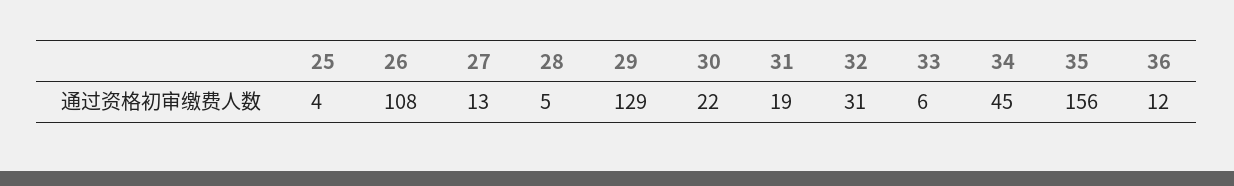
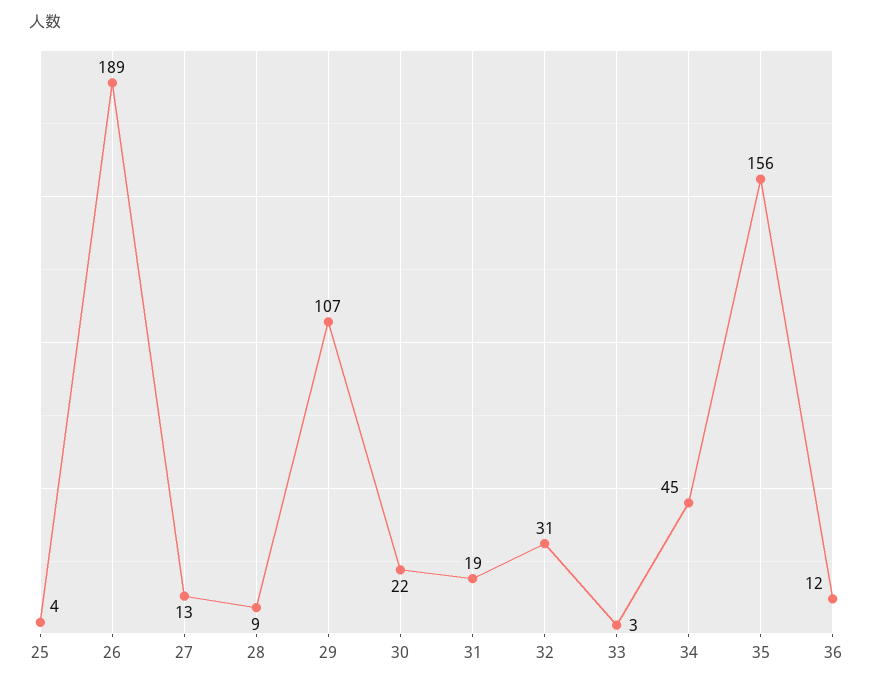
  {
    "25": 4,
-   "26": 108,
+   "26": 189,
    "27": 13,
-   "28": 5,
+   "28": 9,
-   "29": 129,
+   "29": 107,
    "30": 22,
    "31": 19,
    "32": 31,
-   "33": 6,
+   "33": 3,
    "34": 45,
    "35": 156,
    "36": 12
  }

